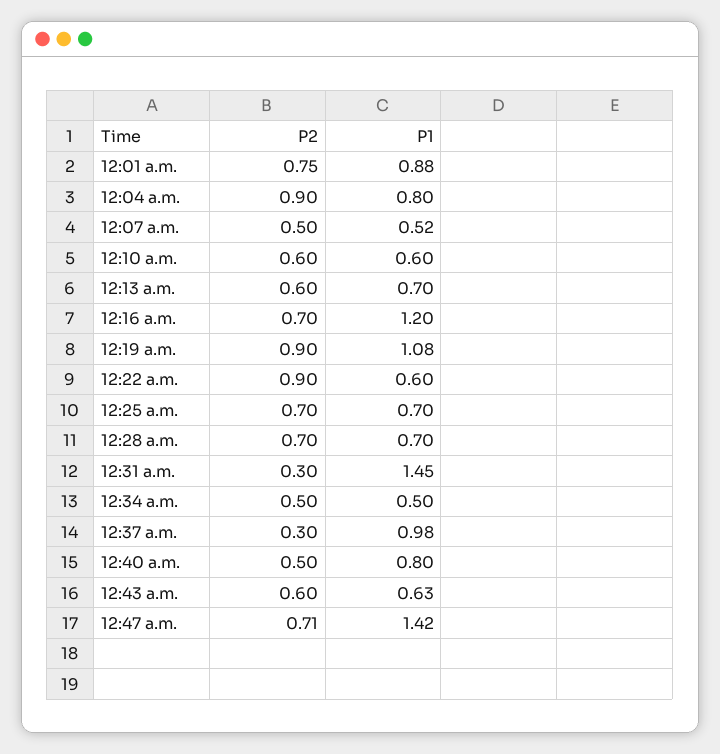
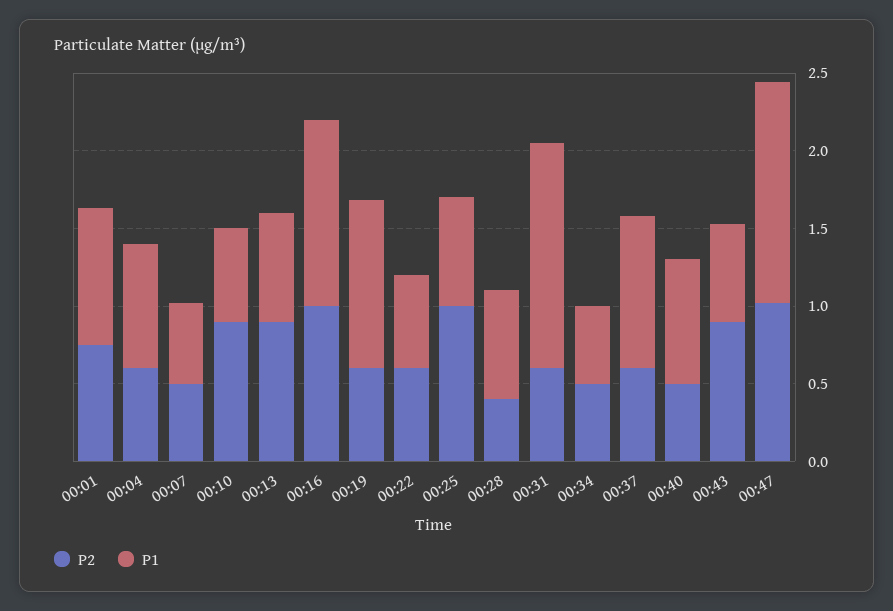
  {
    "P2": {
      "12:01 a.m.": 0.75,
-     "12:04 a.m.": 0.9,
+     "12:04 a.m.": 0.6,
      "12:07 a.m.": 0.5,
-     "12:10 a.m.": 0.6,
+     "12:10 a.m.": 0.9,
-     "12:13 a.m.": 0.6,
+     "12:13 a.m.": 0.9,
-     "12:16 a.m.": 0.7,
+     "12:16 a.m.": 1,
-     "12:19 a.m.": 0.9,
+     "12:19 a.m.": 0.6,
-     "12:22 a.m.": 0.9,
+     "12:22 a.m.": 0.6,
-     "12:25 a.m.": 0.7,
+     "12:25 a.m.": 1,
-     "12:28 a.m.": 0.7,
+     "12:28 a.m.": 0.4,
-     "12:31 a.m.": 0.3,
+     "12:31 a.m.": 0.6,
      "12:34 a.m.": 0.5,
-     "12:37 a.m.": 0.3,
+     "12:37 a.m.": 0.6,
      "12:40 a.m.": 0.5,
-     "12:43 a.m.": 0.6,
+     "12:43 a.m.": 0.9,
-     "12:47 a.m.": 0.71
+     "12:47 a.m.": 1
    },
    "P1": {
      "12:01 a.m.": 0.88,
      "12:04 a.m.": 0.8,
      "12:07 a.m.": 0.52,
      "12:10 a.m.": 0.6,
      "12:13 a.m.": 0.7,
      "12:16 a.m.": 1.2,
      "12:19 a.m.": 1.08,
      "12:22 a.m.": 0.6,
      "12:25 a.m.": 0.7,
      "12:28 a.m.": 0.7,
      "12:31 a.m.": 1.45,
      "12:34 a.m.": 0.5,
      "12:37 a.m.": 0.98,
      "12:40 a.m.": 0.8,
      "12:43 a.m.": 0.63,
      "12:47 a.m.": 1.42
    }
  }

